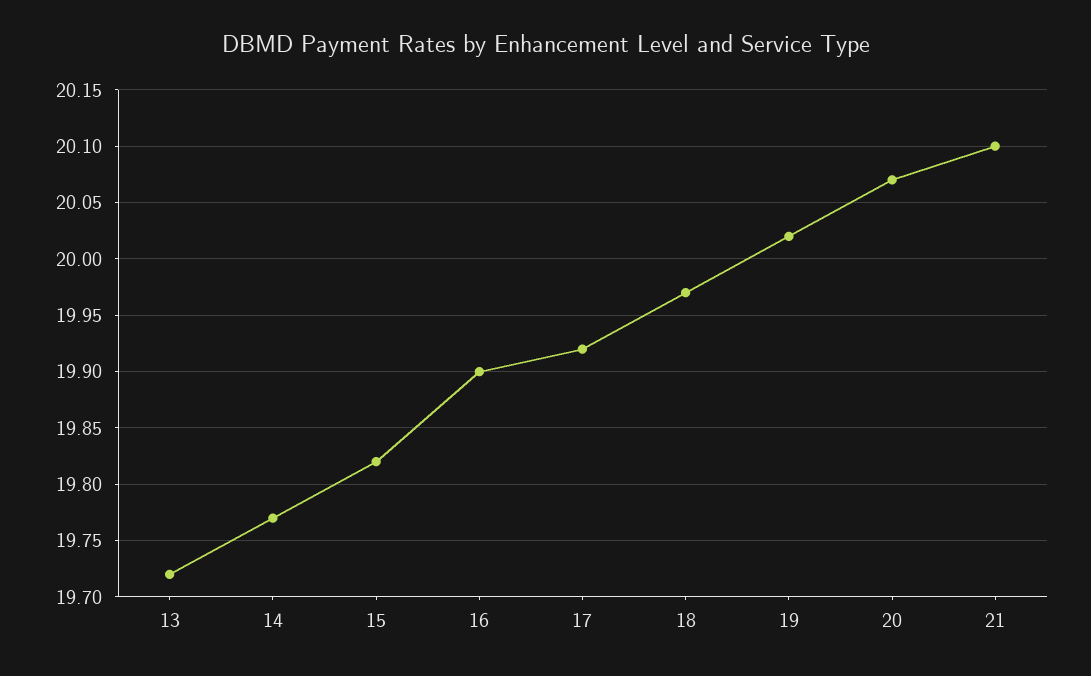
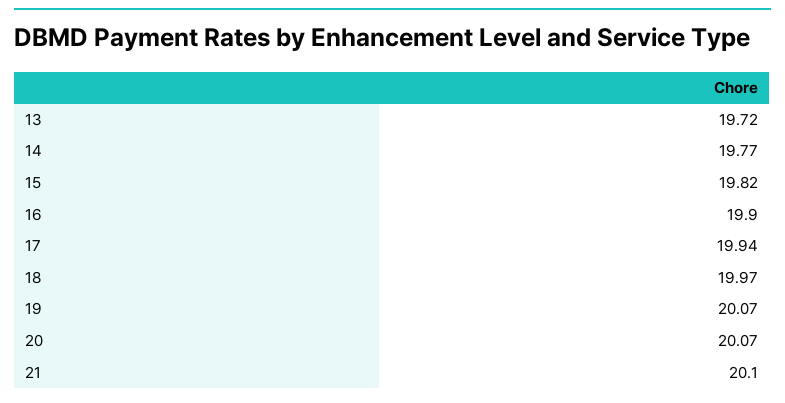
  {
    "13": 19.72,
    "14": 19.77,
    "15": 19.82,
    "16": 19.9,
-   "17": 19.92,
+   "17": 19.94,
    "18": 19.97,
-   "19": 20.02,
+   "19": 20.07,
    "20": 20.07,
    "21": 20.1
  }

